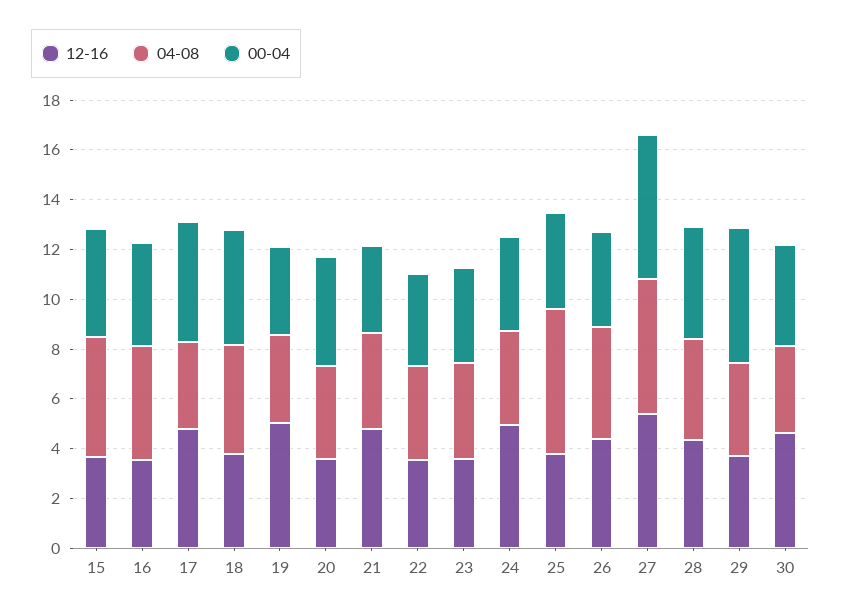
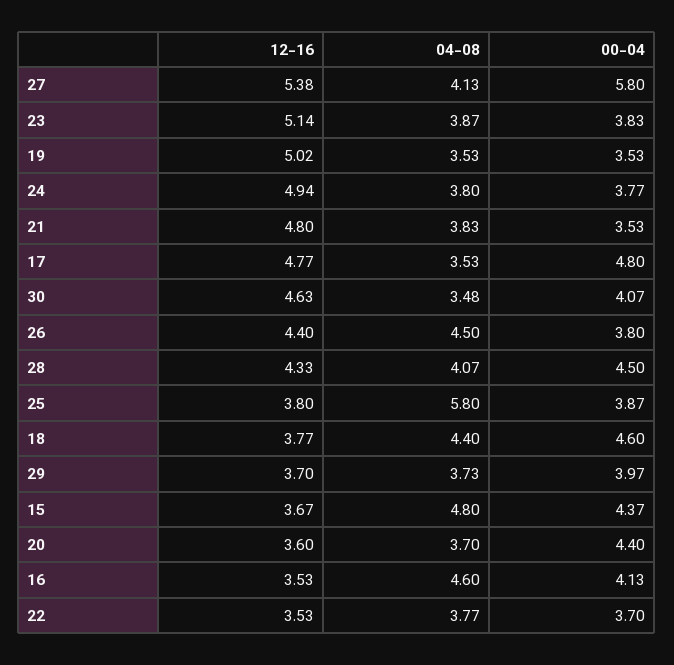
  {
    "12-16": {
      "15": 3.67,
      "16": 3.53,
      "17": 4.77,
      "18": 3.77,
      "19": 5.02,
      "20": 3.6,
      "21": 4.8,
      "22": 3.53,
-     "23": 3.5,
+     "23": 5.14,
      "24": 4.94,
      "25": 3.8,
      "26": 4.4,
      "27": 5.38,
      "28": 4.33,
      "29": 3.7,
      "30": 4.63
    },
    "04-08": {
      "15": 4.8,
      "16": 4.6,
      "17": 3.53,
      "18": 4.4,
      "19": 3.53,
      "20": 3.7,
      "21": 3.83,
      "22": 3.77,
      "23": 3.87,
      "24": 3.8,
      "25": 5.8,
      "26": 4.5,
-     "27": 5.5,
+     "27": 4.13,
      "28": 4.07,
      "29": 3.73,
      "30": 3.48
    },
    "00-04": {
      "15": 4.37,
      "16": 4.13,
      "17": 4.8,
      "18": 4.6,
      "19": 3.53,
      "20": 4.4,
      "21": 3.53,
      "22": 3.7,
      "23": 3.83,
      "24": 3.77,
      "25": 3.87,
      "26": 3.8,
      "27": 5.8,
      "28": 4.5,
-     "29": 5.5,
+     "29": 3.97,
      "30": 4.07
    }
  }

